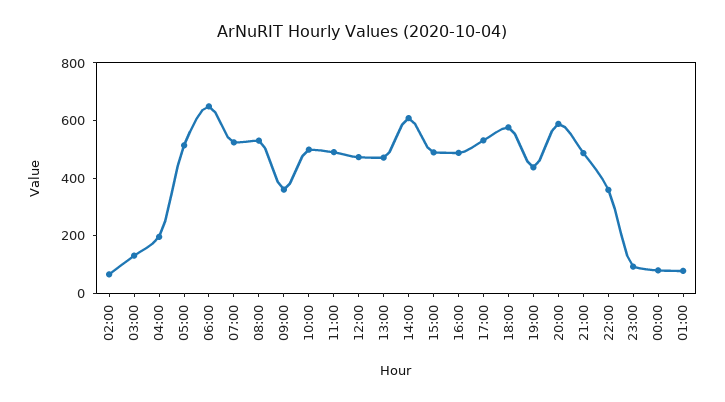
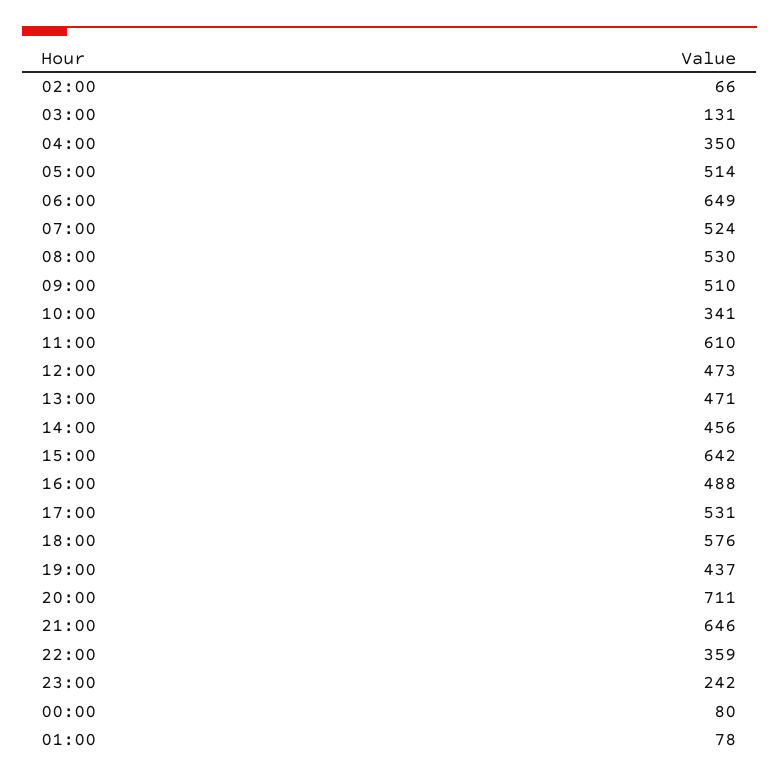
  {
    "02:00": 66,
    "03:00": 131,
-   "04:00": 200,
+   "04:00": 350,
    "05:00": 514,
    "06:00": 649,
    "07:00": 524,
    "08:00": 530,
-   "09:00": 350,
+   "09:00": 510,
-   "10:00": 500,
+   "10:00": 341,
-   "11:00": 500,
+   "11:00": 610,
    "12:00": 473,
    "13:00": 471,
-   "14:00": 600,
+   "14:00": 456,
-   "15:00": 500,
+   "15:00": 642,
    "16:00": 488,
    "17:00": 531,
    "18:00": 576,
    "19:00": 437,
-   "20:00": 600,
+   "20:00": 711,
-   "21:00": 500,
+   "21:00": 646,
    "22:00": 359,
-   "23:00": 100,
+   "23:00": 242,
    "00:00": 80,
    "01:00": 78
  }

